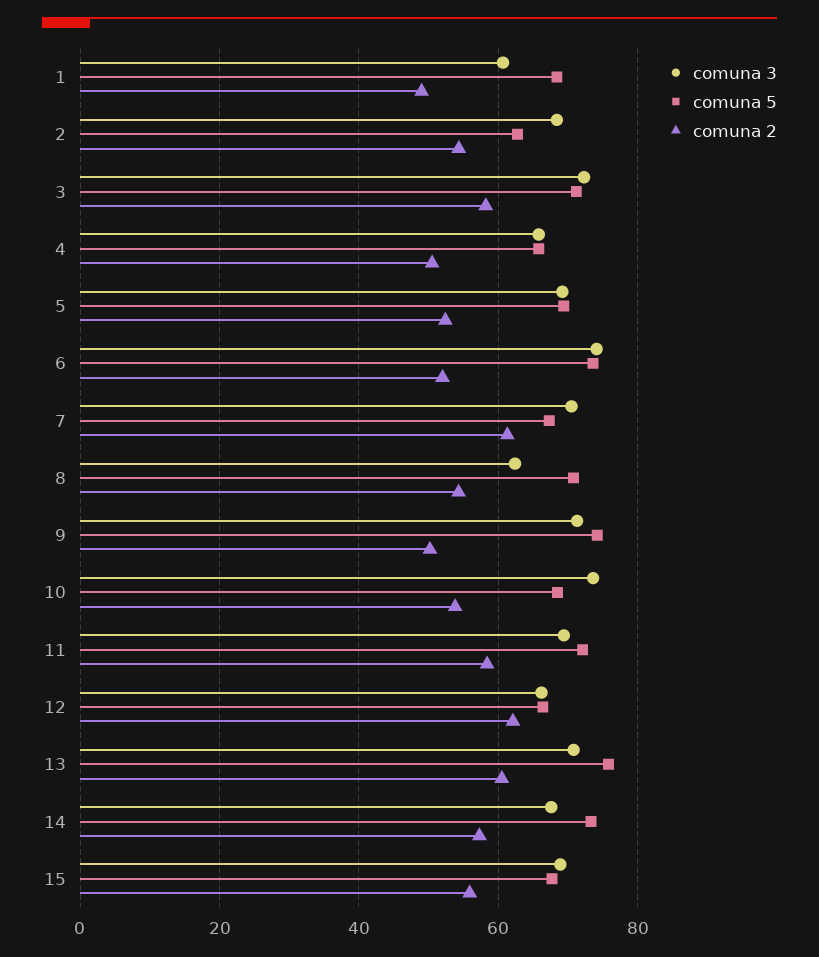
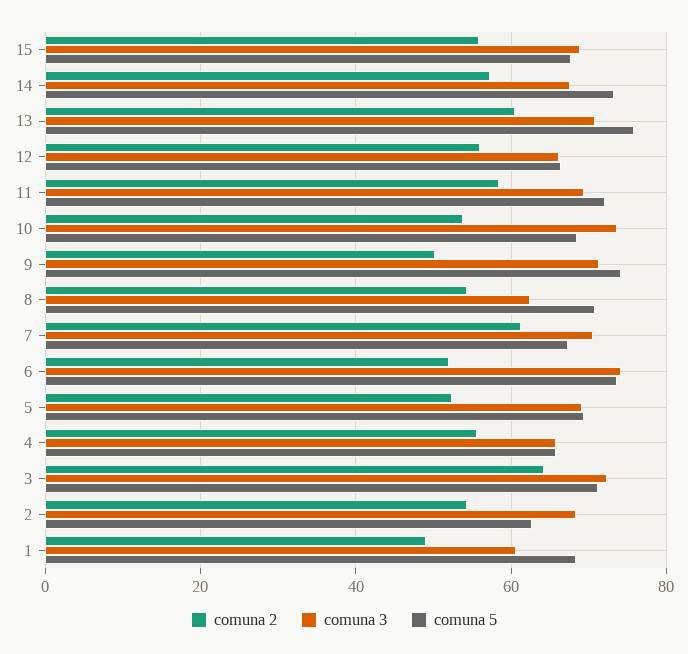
  {
    "comuna 3": {
      "1": 60,
      "2": 68,
      "3": 72,
      "4": 66,
      "5": 70,
      "6": 74,
      "7": 70,
      "8": 62,
      "9": 72,
      "10": 74,
      "11": 70,
      "12": 66,
      "13": 70,
      "14": 68,
      "15": 68
    },
    "comuna 5": {
      "1": 68,
      "2": 62,
      "3": 72,
      "4": 66,
      "5": 70,
      "6": 74,
      "7": 68,
      "8": 70,
      "9": 74,
      "10": 68,
      "11": 72,
      "12": 66,
      "13": 76,
      "14": 74,
      "15": 68
    },
    "comuna 2": {
      "1": 50,
      "2": 54,
-     "3": 58,
+     "3": 64,
-     "4": 50,
+     "4": 56,
      "5": 52,
      "6": 52,
      "7": 62,
      "8": 54,
      "9": 50,
      "10": 54,
      "11": 58,
-     "12": 62,
+     "12": 56,
      "13": 60,
      "14": 58,
      "15": 56
    }
  }

